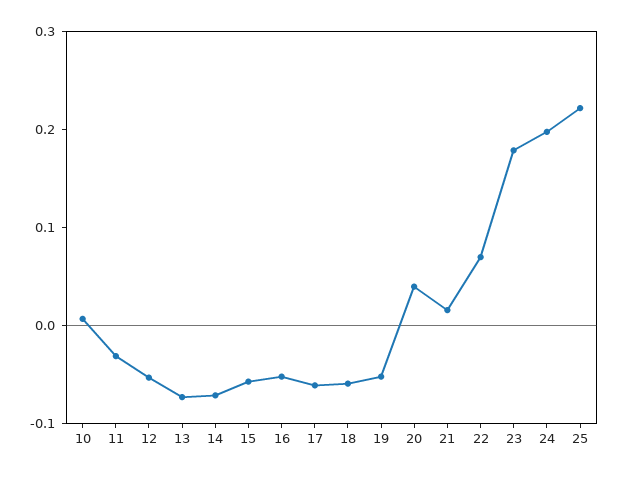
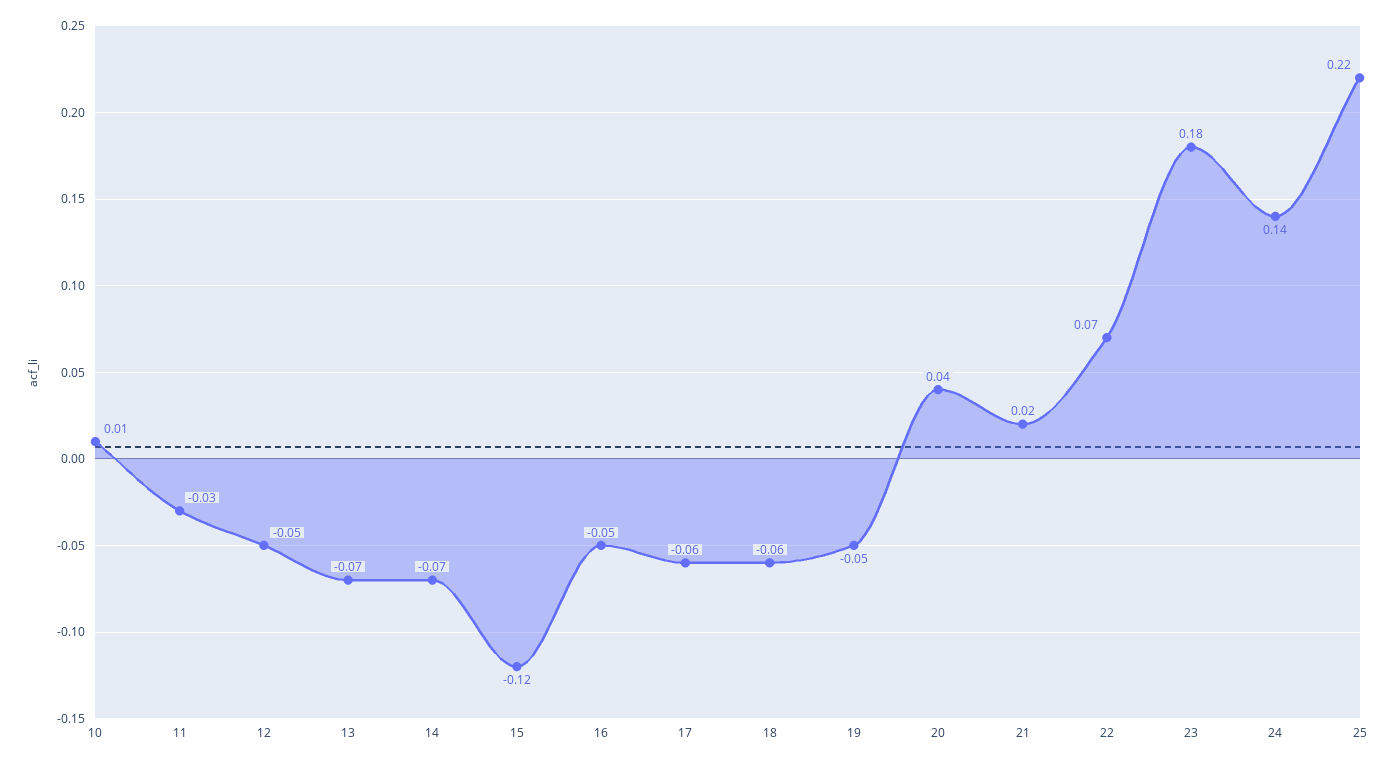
  {
    "10": 0.01,
    "11": -0.03,
    "12": -0.05,
    "13": -0.07,
    "14": -0.07,
-   "15": -0.06,
+   "15": -0.12,
    "16": -0.05,
    "17": -0.06,
    "18": -0.06,
    "19": -0.05,
    "20": 0.04,
    "21": 0.02,
    "22": 0.07,
    "23": 0.18,
-   "24": 0.2,
+   "24": 0.14,
    "25": 0.22
  }

